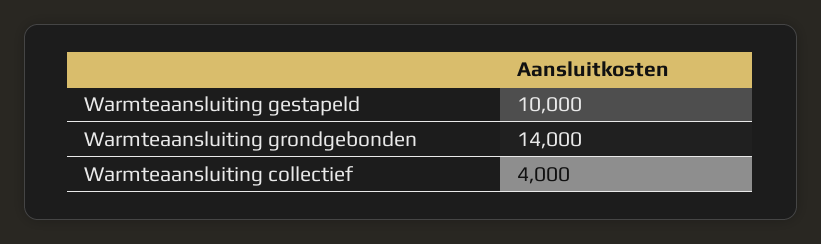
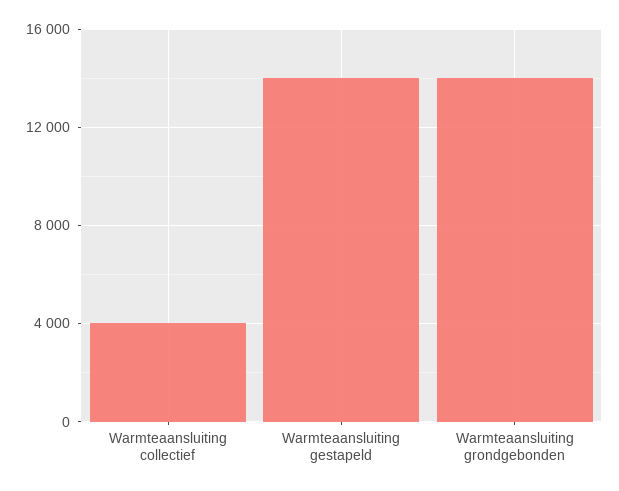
  {
-   "Warmteaansluiting gestapeld": 10000,
+   "Warmteaansluiting gestapeld": 14000,
    "Warmteaansluiting grondgebonden": 14000,
    "Warmteaansluiting collectief": 4000
  }

